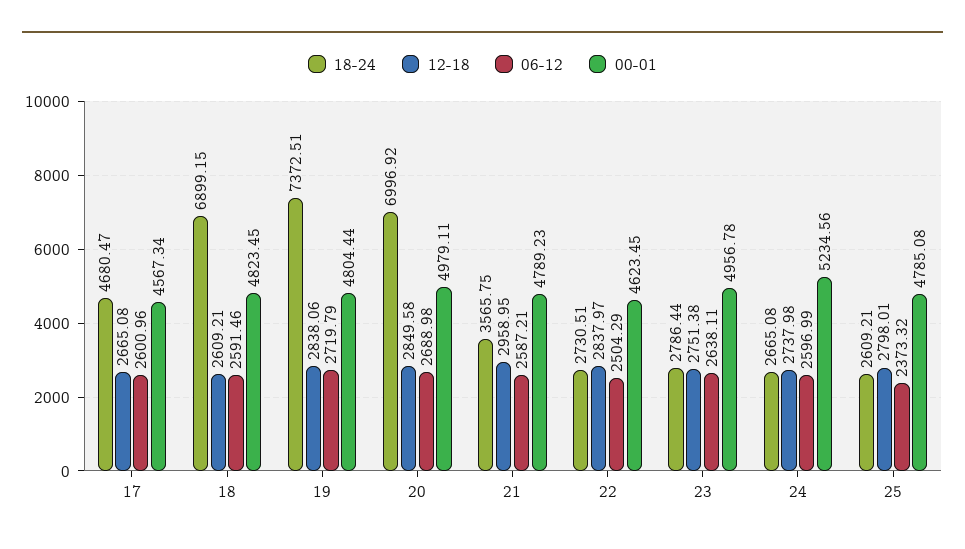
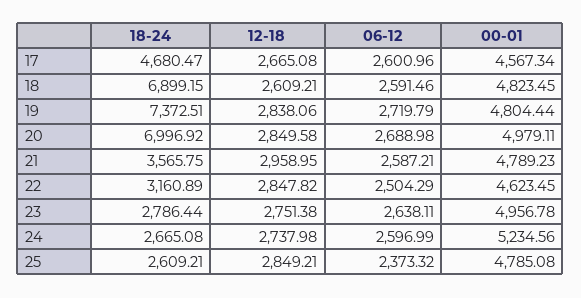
  {
    "18-24": {
      "17": 4680.47,
      "18": 6899.15,
      "19": 7372.51,
      "20": 6996.92,
      "21": 3565.75,
-     "22": 2730.51,
+     "22": 3160.89,
      "23": 2786.44,
      "24": 2665.08,
      "25": 2609.21
    },
    "12-18": {
      "17": 2665.08,
      "18": 2609.21,
      "19": 2838.06,
      "20": 2849.58,
      "21": 2958.95,
-     "22": 2837.97,
+     "22": 2847.82,
      "23": 2751.38,
      "24": 2737.98,
-     "25": 2798.01
+     "25": 2849.21
    },
    "06-12": {
      "17": 2600.96,
      "18": 2591.46,
      "19": 2719.79,
      "20": 2688.98,
      "21": 2587.21,
      "22": 2504.29,
      "23": 2638.11,
      "24": 2596.99,
      "25": 2373.32
    },
    "00-01": {
      "17": 4567.34,
      "18": 4823.45,
      "19": 4804.44,
      "20": 4979.11,
      "21": 4789.23,
      "22": 4623.45,
      "23": 4956.78,
      "24": 5234.56,
      "25": 4785.08
    }
  }

